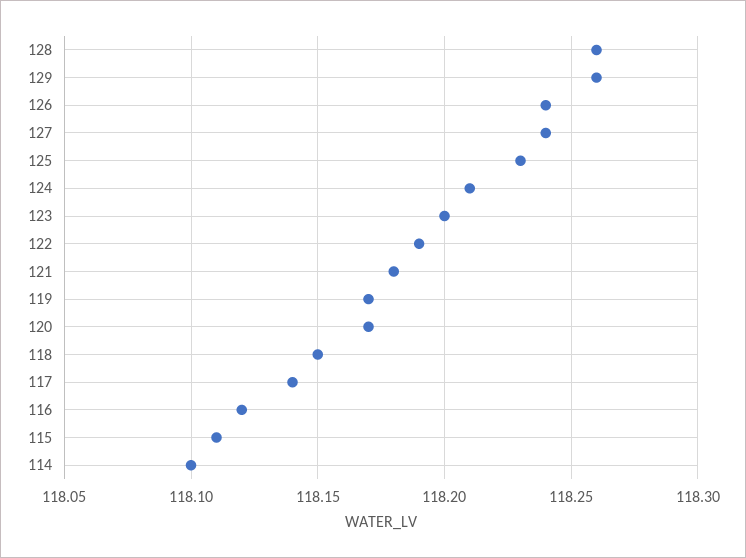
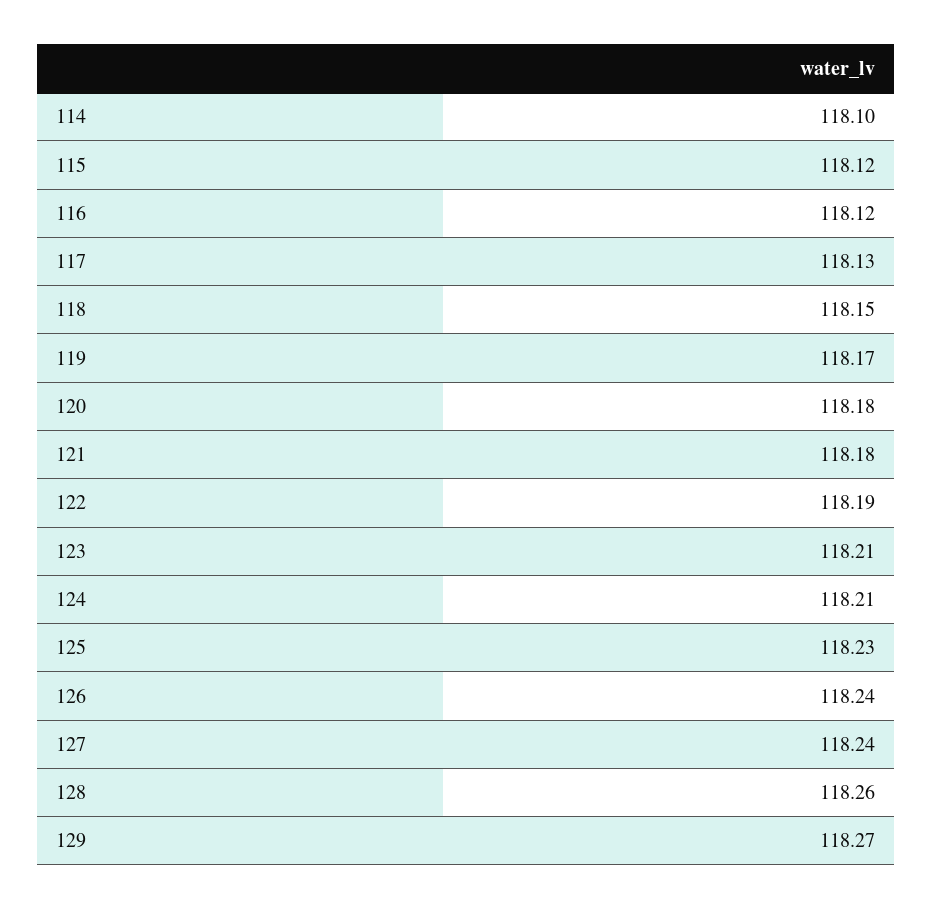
  {
    "128": 118.26,
-   "129": 118.26,
+   "129": 118.27,
    "126": 118.24,
    "127": 118.24,
    "125": 118.23,
    "124": 118.21,
-   "123": 118.2,
+   "123": 118.21,
    "122": 118.19,
    "121": 118.18,
    "119": 118.17,
-   "120": 118.17,
+   "120": 118.18,
    "118": 118.15,
-   "117": 118.14,
+   "117": 118.13,
    "116": 118.12,
-   "115": 118.11,
+   "115": 118.12,
    "114": 118.1
  }

